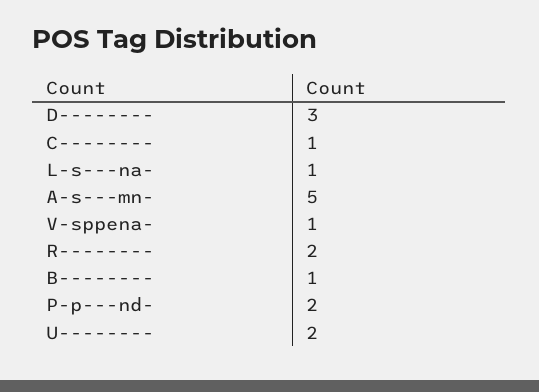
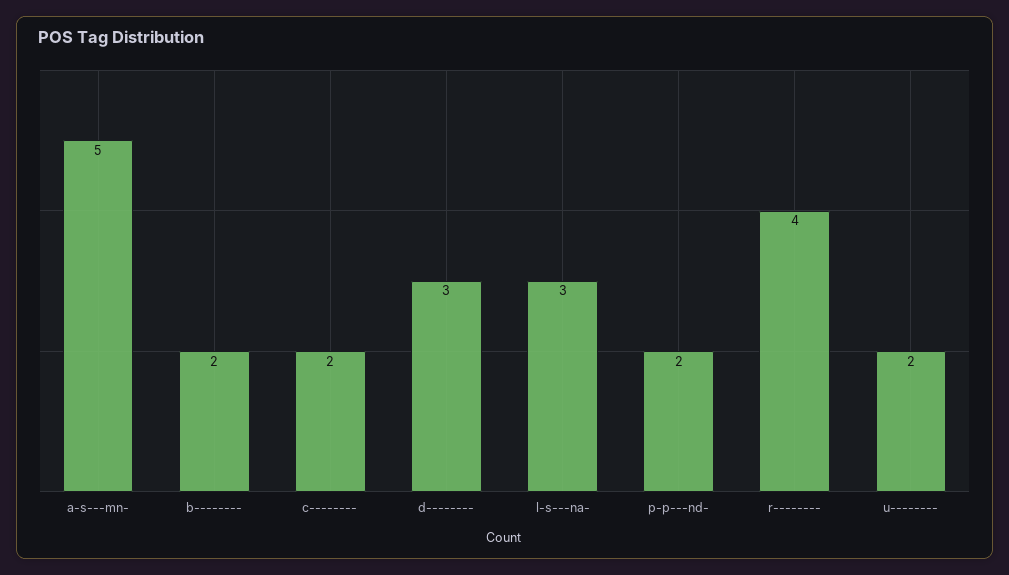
  {
    "D--------": 3,
-   "C--------": 1,
+   "C--------": 2,
-   "L-s---na-": 1,
+   "L-s---na-": 3,
    "A-s---mn-": 5,
-   "V-sppena-": 1,
-   "R--------": 2,
+   "R--------": 4,
-   "B--------": 1,
+   "B--------": 2,
    "P-p---nd-": 2,
    "U--------": 2
  }

